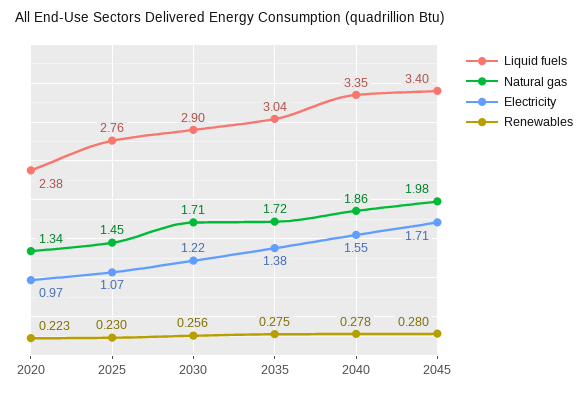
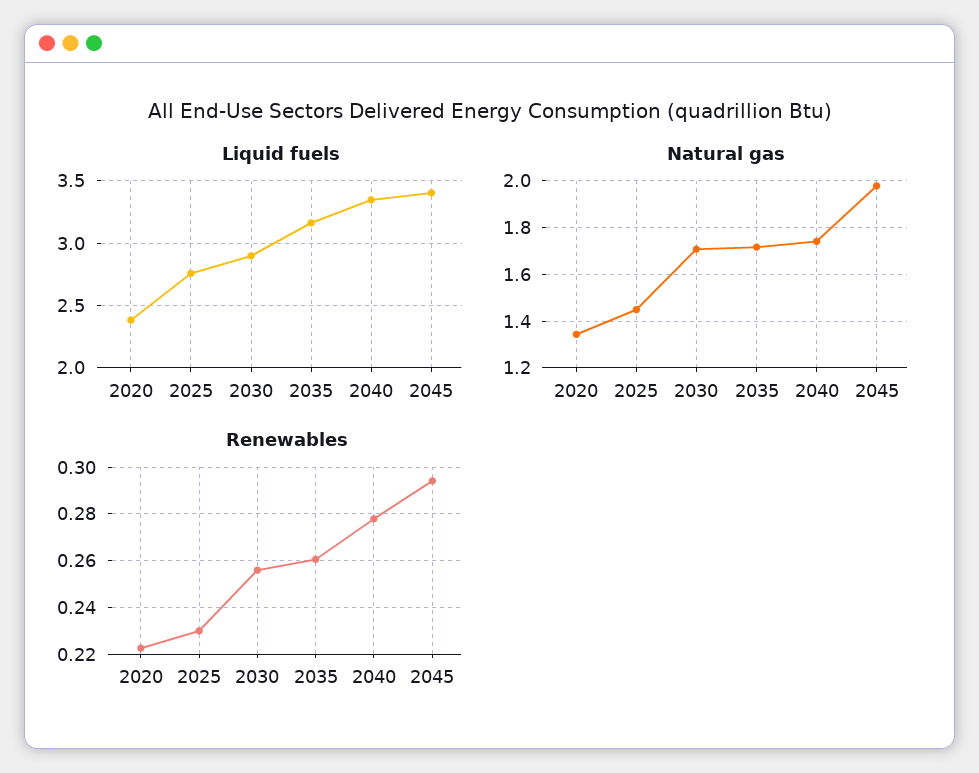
  {
    "Liquid fuels": {
      "2020": 2.38,
      "2025": 2.76,
      "2030": 2.9,
-     "2035": 3.04,
+     "2035": 3.15,
      "2040": 3.35,
      "2045": 3.4
    },
    "Natural gas": {
      "2020": 1.34,
      "2025": 1.45,
      "2030": 1.71,
      "2035": 1.72,
-     "2040": 1.86,
+     "2040": 1.75,
      "2045": 1.98
    },
-   "Electricity": {
-     "2020": 0.97,
-     "2025": 1.07,
-     "2030": 1.22,
-     "2035": 1.38,
-     "2040": 1.55,
-     "2045": 1.71
-   },
    "Renewables": {
      "2020": 0.223,
      "2025": 0.23,
      "2030": 0.256,
-     "2035": 0.275,
+     "2035": 0.26,
      "2040": 0.278,
-     "2045": 0.28
+     "2045": 0.295
    }
  }

